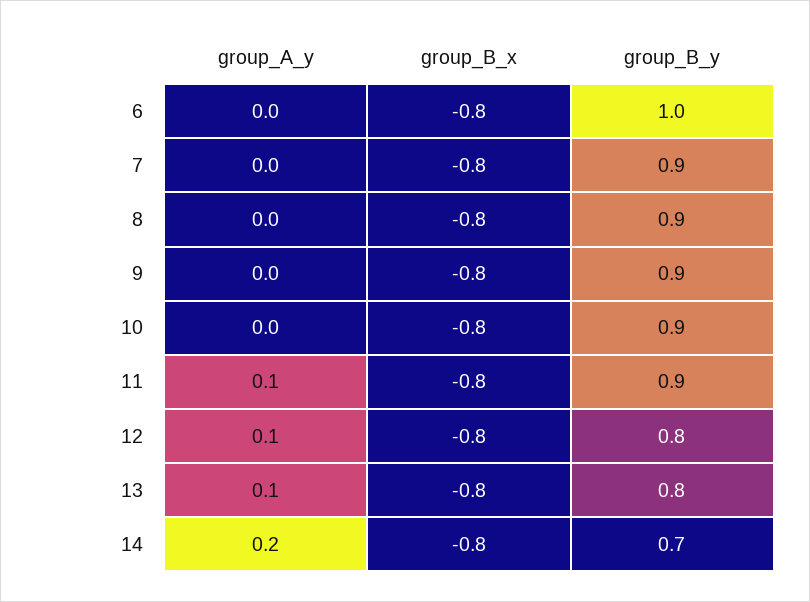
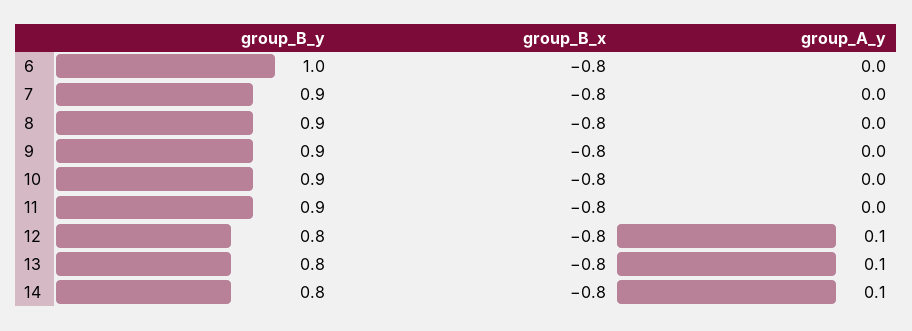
  {
    "group_A_y": {
      "6": 0,
      "7": 0,
      "8": 0,
      "9": 0,
      "10": 0,
-     "11": 0.1,
+     "11": 0,
      "12": 0.1,
      "13": 0.1,
-     "14": 0.2
+     "14": 0.1
    },
    "group_B_x": {
      "6": -0.8,
      "7": -0.8,
      "8": -0.8,
      "9": -0.8,
      "10": -0.8,
      "11": -0.8,
      "12": -0.8,
      "13": -0.8,
      "14": -0.8
    },
    "group_B_y": {
      "6": 1,
      "7": 0.9,
      "8": 0.9,
      "9": 0.9,
      "10": 0.9,
      "11": 0.9,
      "12": 0.8,
      "13": 0.8,
-     "14": 0.7
+     "14": 0.8
    }
  }

